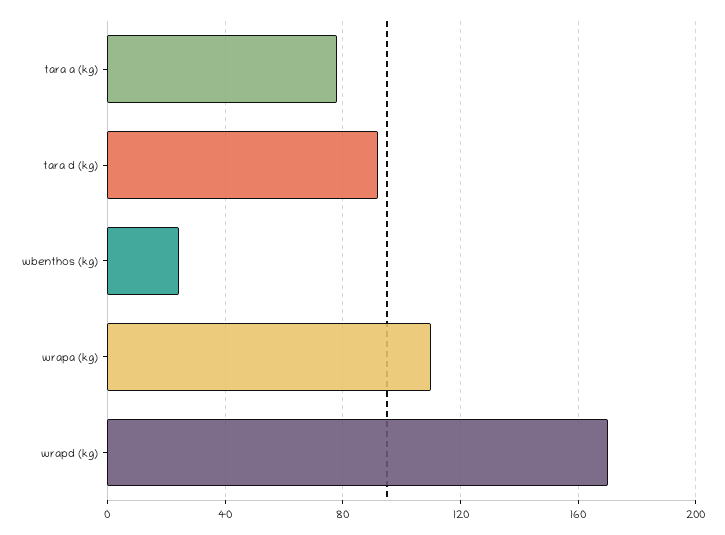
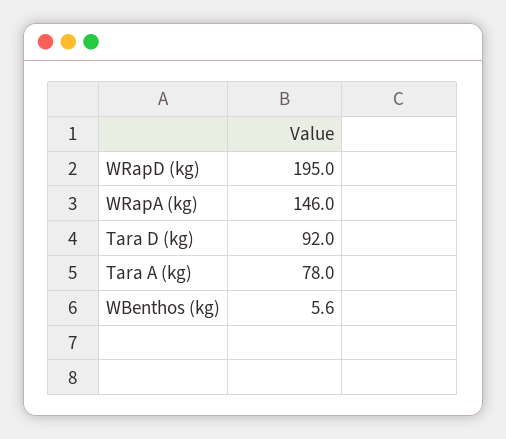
  {
    "tara a (kg)": 78,
    "tara d (kg)": 92,
-   "wbenthos (kg)": 25,
+   "wbenthos (kg)": 5.6,
-   "wrapa (kg)": 110,
+   "wrapa (kg)": 146,
-   "wrapd (kg)": 170
+   "wrapd (kg)": 195
  }

